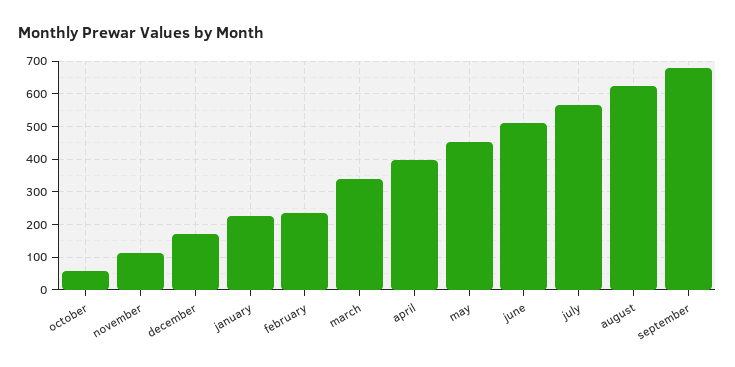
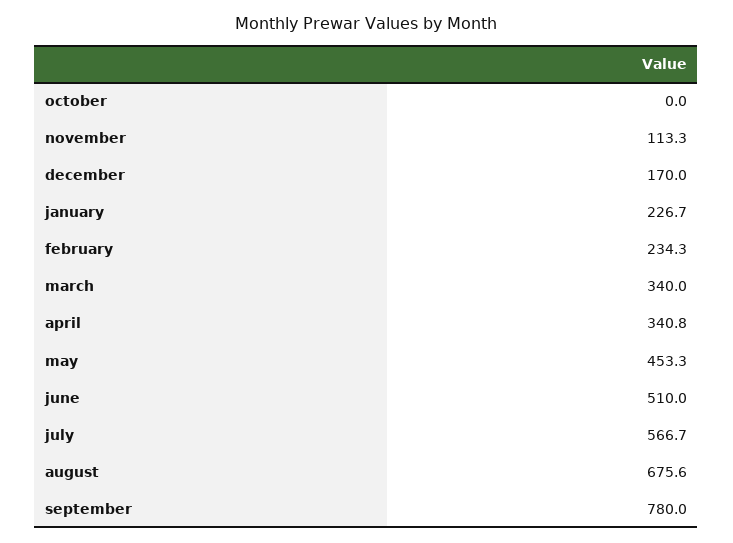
  {
-   "october": 60,
+   "october": 0,
    "november": 113.3,
    "december": 170,
    "january": 226.7,
    "february": 234.3,
    "march": 340,
-   "april": 400,
+   "april": 340.8,
    "may": 453.3,
    "june": 510,
    "july": 566.7,
-   "august": 620,
+   "august": 675.6,
-   "september": 680
+   "september": 780
  }

